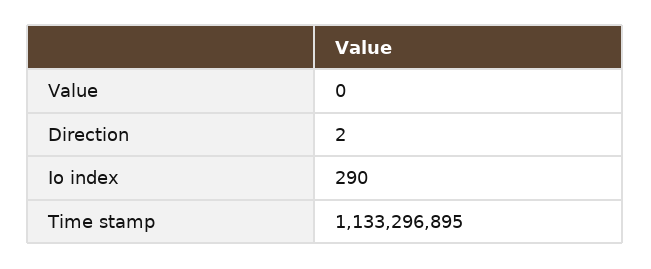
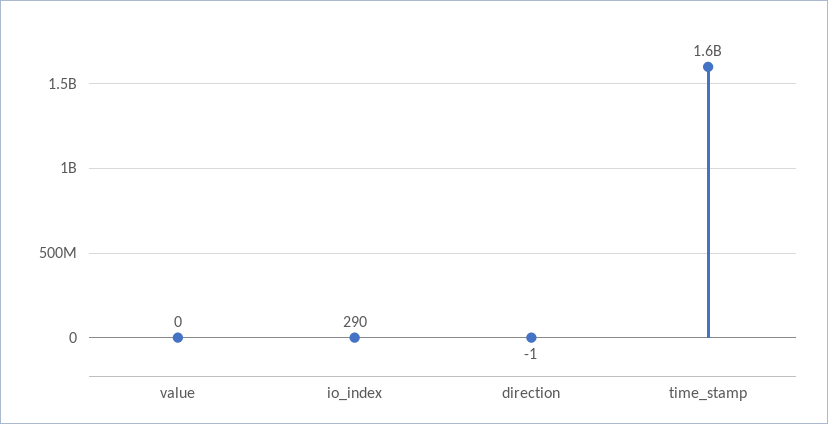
  {
    "Value": 0,
-   "Direction": 2,
+   "Direction": -1,
    "Io index": 290,
-   "Time stamp": 1133296895
+   "Time stamp": 1600000000
  }

